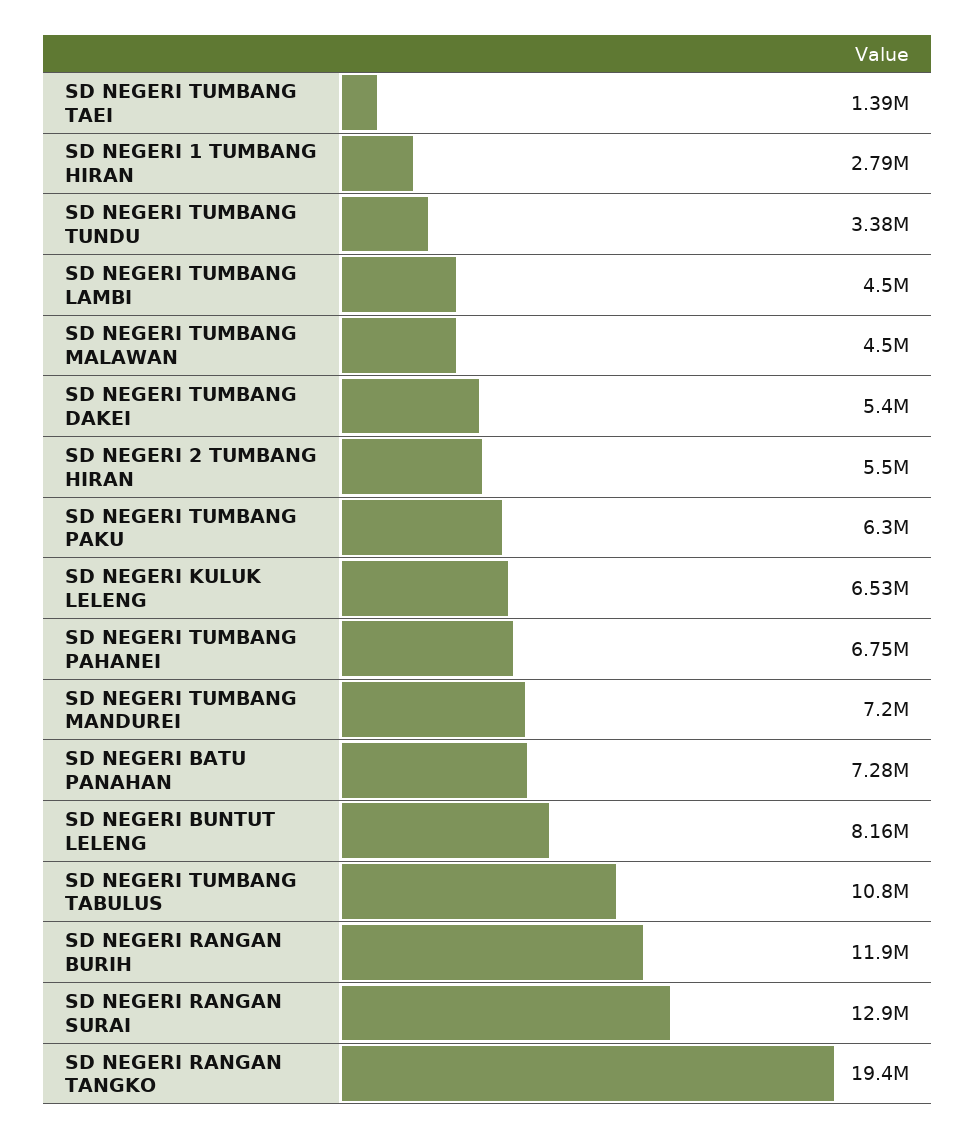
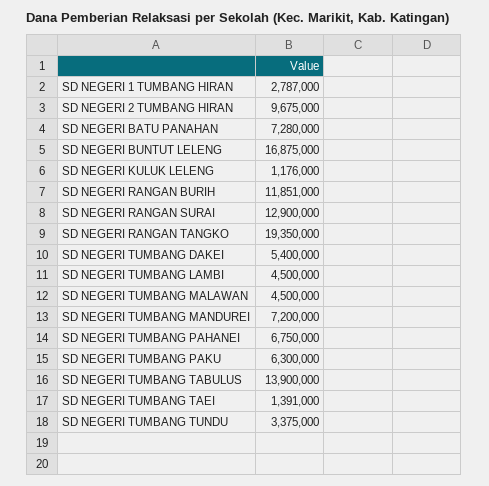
  {
    "SD NEGERI TUMBANG TAEI": 1391000,
    "SD NEGERI 1 TUMBANG HIRAN": 2787000,
    "SD NEGERI TUMBANG TUNDU": 3375000,
    "SD NEGERI TUMBANG LAMBI": 4500000,
    "SD NEGERI TUMBANG MALAWAN": 4500000,
    "SD NEGERI TUMBANG DAKEI": 5400000,
-   "SD NEGERI 2 TUMBANG HIRAN": 5500000,
+   "SD NEGERI 2 TUMBANG HIRAN": 9675000,
    "SD NEGERI TUMBANG PAKU": 6300000,
-   "SD NEGERI KULUK LELENG": 6530000,
+   "SD NEGERI KULUK LELENG": 1176000,
    "SD NEGERI TUMBANG PAHANEI": 6750000,
    "SD NEGERI TUMBANG MANDUREI": 7200000,
    "SD NEGERI BATU PANAHAN": 7280000,
-   "SD NEGERI BUNTUT LELENG": 8160000,
+   "SD NEGERI BUNTUT LELENG": 16875000,
-   "SD NEGERI TUMBANG TABULUS": 10800000,
+   "SD NEGERI TUMBANG TABULUS": 13900000,
    "SD NEGERI RANGAN BURIH": 11851000,
    "SD NEGERI RANGAN SURAI": 12900000,
    "SD NEGERI RANGAN TANGKO": 19350000
  }

